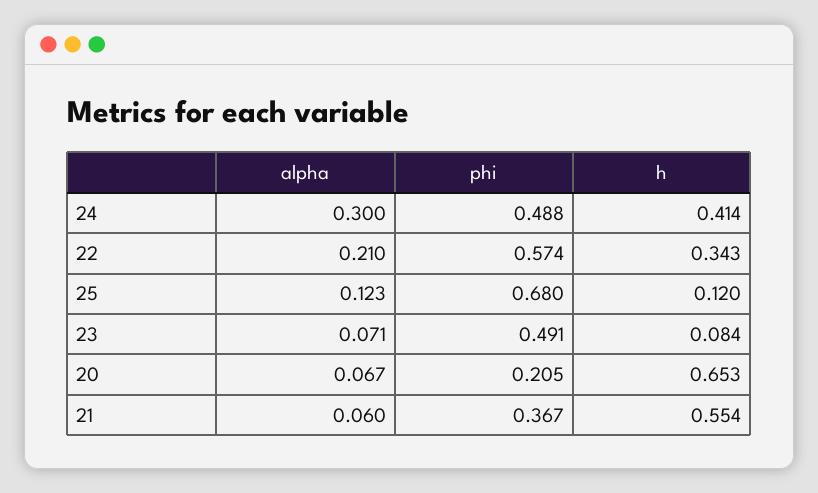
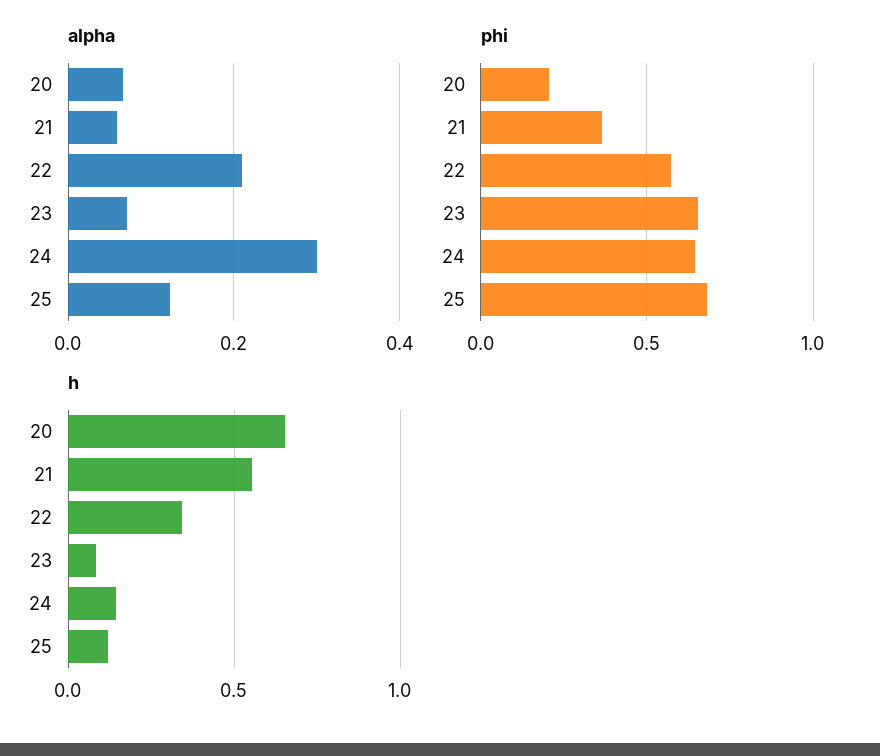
  {
    "alpha": {
      "24": 0.3,
      "22": 0.21,
      "25": 0.123,
      "23": 0.071,
      "20": 0.067,
      "21": 0.06
    },
    "phi": {
-     "24": 0.488,
+     "24": 0.65,
      "22": 0.574,
      "25": 0.68,
-     "23": 0.491,
+     "23": 0.65,
      "20": 0.205,
      "21": 0.367
    },
    "h": {
-     "24": 0.414,
+     "24": 0.15,
      "22": 0.343,
      "25": 0.12,
      "23": 0.084,
      "20": 0.653,
      "21": 0.554
    }
  }

